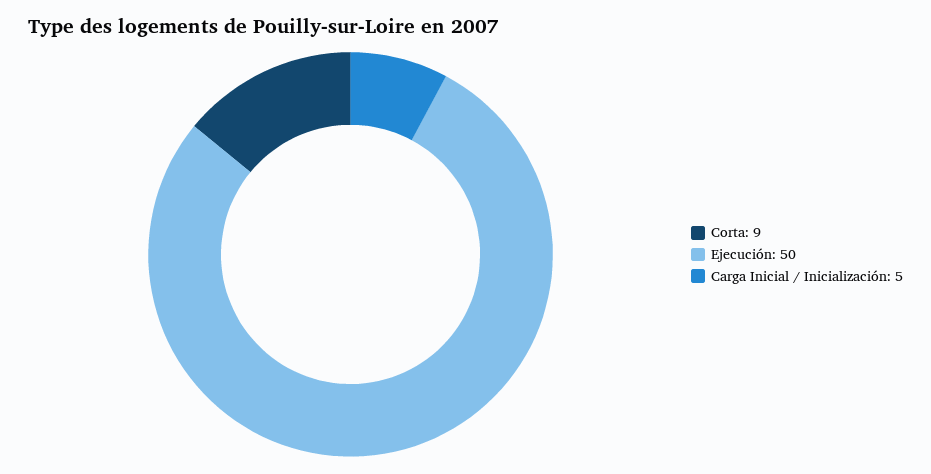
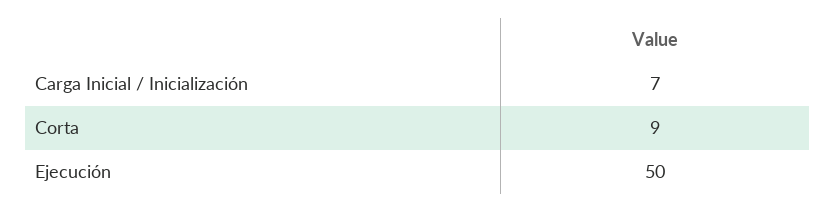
  {
    "Corta": 9,
    "Ejecución": 50,
-   "Carga Inicial / Inicialización": 5
+   "Carga Inicial / Inicialización": 7
  }

